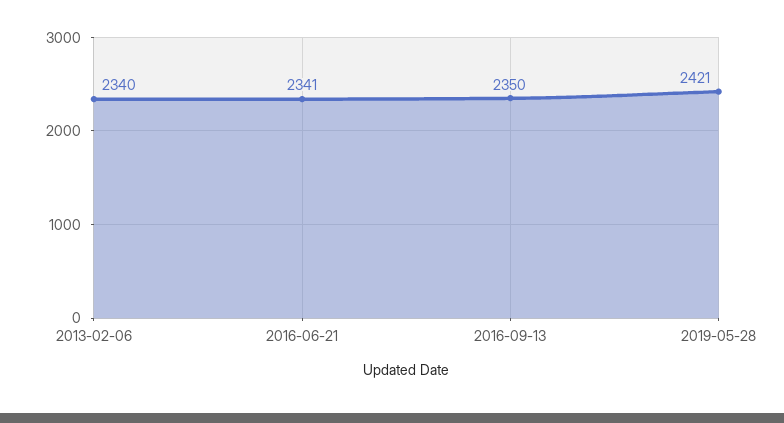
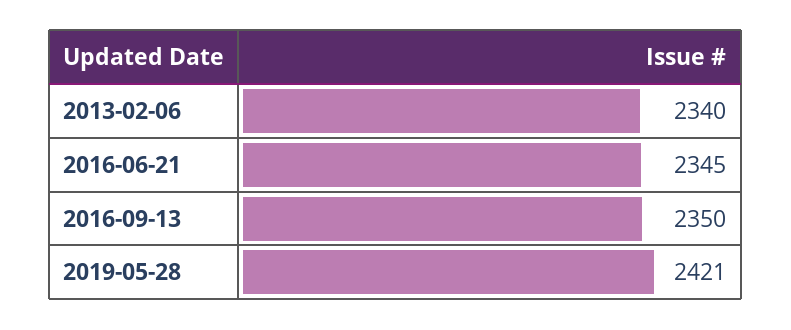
  {
    "2013-02-06": 2340,
-   "2016-06-21": 2341,
+   "2016-06-21": 2345,
    "2016-09-13": 2350,
    "2019-05-28": 2421
  }

